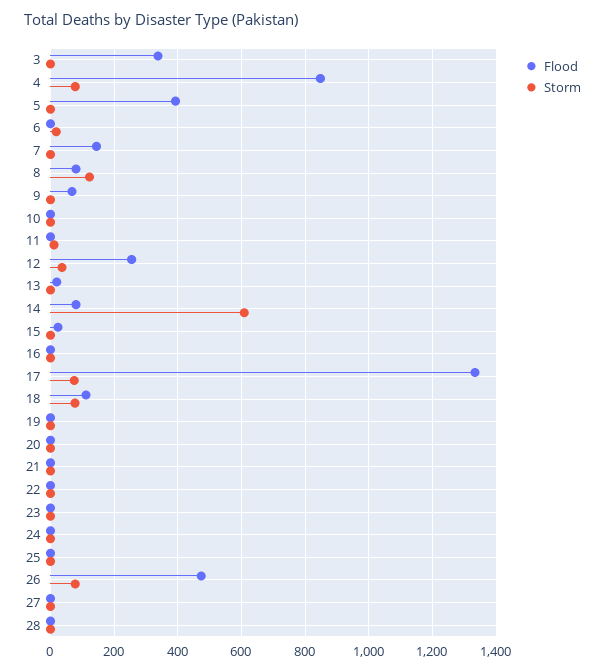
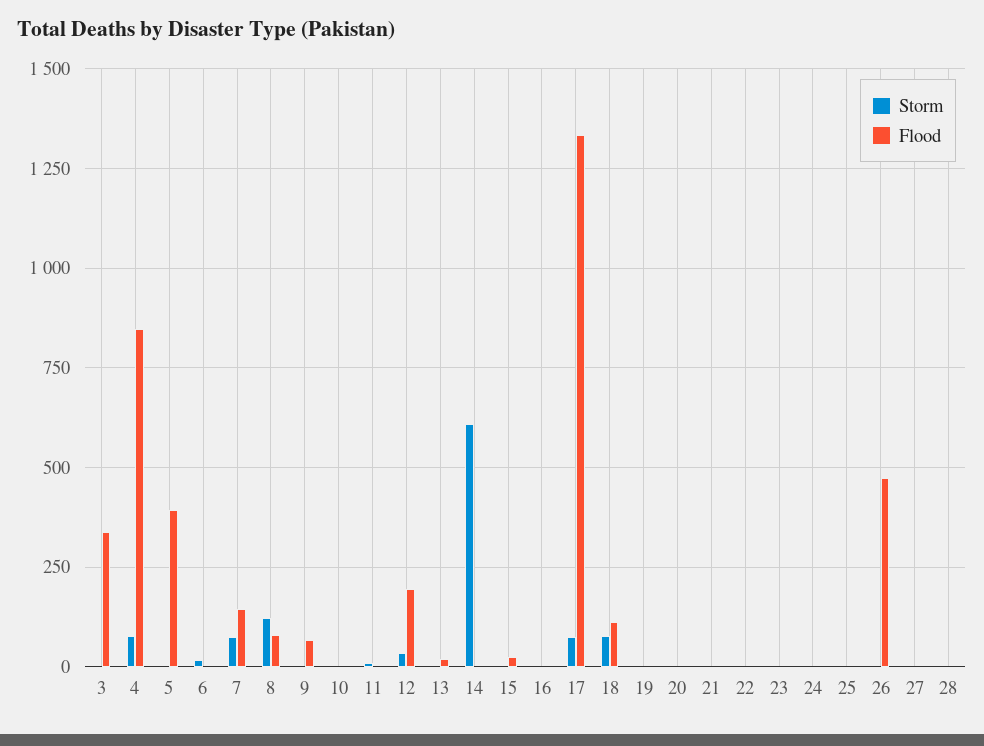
  {
    "Flood": {
      "3": 340,
      "4": 840,
      "5": 400,
      "6": 0,
      "7": 140,
      "8": 80,
      "9": 60,
      "10": 0,
      "11": 0,
-     "12": 260,
+     "12": 200,
      "13": 20,
-     "14": 80,
+     "14": 0,
      "15": 20,
      "16": 0,
      "17": 1340,
      "18": 120,
      "19": 0,
      "20": 0,
      "21": 0,
      "22": 0,
      "23": 0,
      "24": 0,
      "25": 0,
      "26": 480,
      "27": 0,
      "28": 0
    },
    "Storm": {
      "3": 0,
      "4": 80,
      "5": 0,
      "6": 20,
-     "7": 0,
+     "7": 75,
      "8": 120,
      "9": 0,
      "10": 0,
      "11": 20,
      "12": 40,
      "13": 0,
      "14": 600,
      "15": 0,
      "16": 0,
      "17": 80,
      "18": 80,
      "19": 0,
      "20": 0,
      "21": 0,
      "22": 0,
      "23": 0,
      "24": 0,
      "25": 0,
-     "26": 80,
+     "26": 0,
      "27": 0,
      "28": 0
    }
  }

